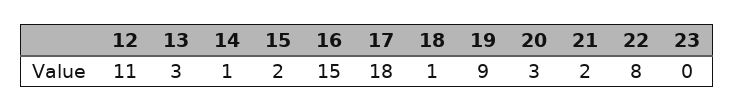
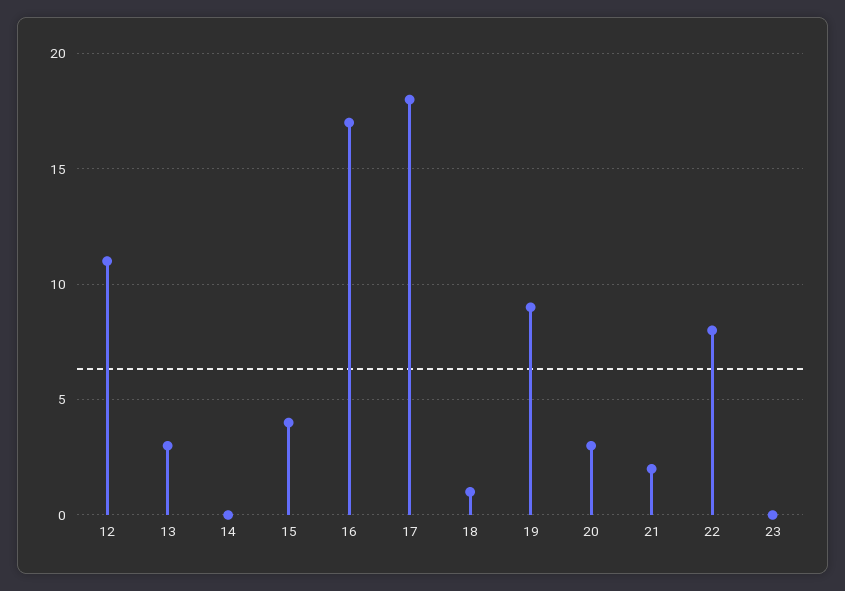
  {
    "12": 11,
    "13": 3,
-   "14": 1,
+   "14": 0,
-   "15": 2,
+   "15": 4,
-   "16": 15,
+   "16": 17,
    "17": 18,
    "18": 1,
    "19": 9,
    "20": 3,
    "21": 2,
    "22": 8,
    "23": 0
  }

